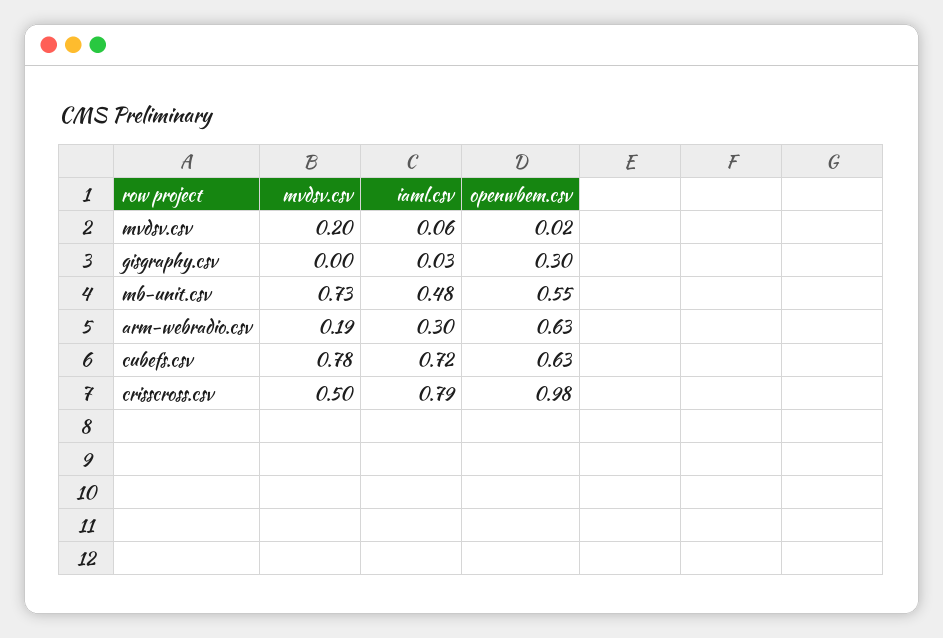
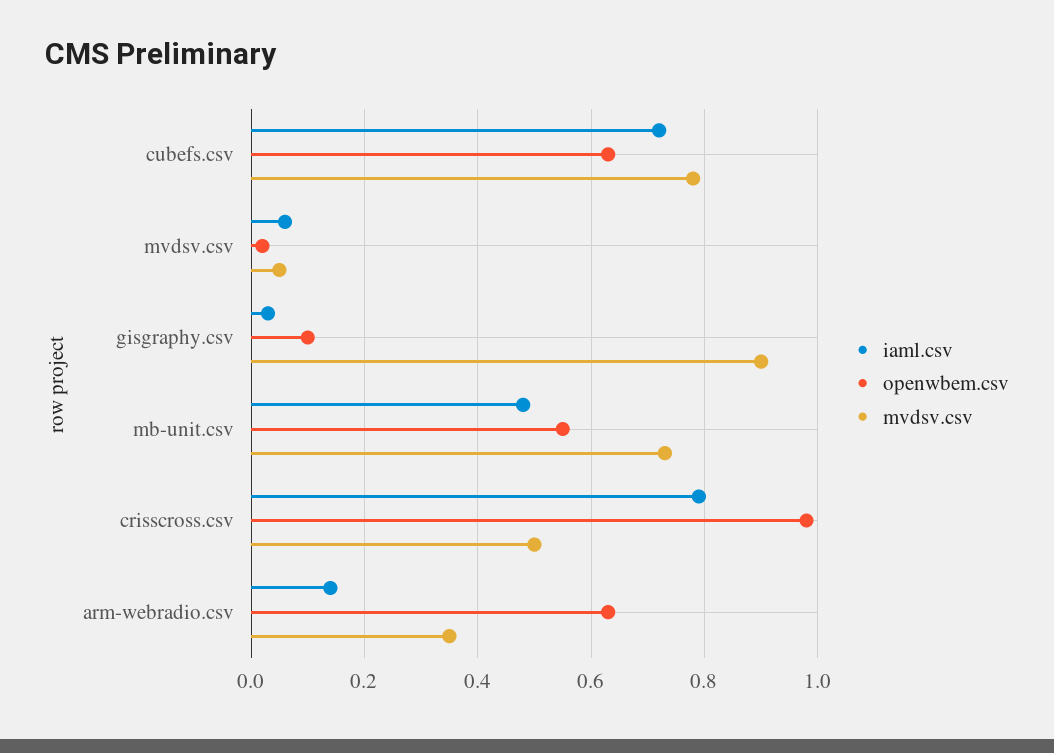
  {
    "mvdsv.csv": {
-     "mvdsv.csv": 0.2,
+     "mvdsv.csv": 0.05,
-     "gisgraphy.csv": 0,
+     "gisgraphy.csv": 0.9,
      "mb-unit.csv": 0.73,
-     "arm-webradio.csv": 0.19,
+     "arm-webradio.csv": 0.35,
      "cubefs.csv": 0.78,
      "crisscross.csv": 0.5
    },
    "iaml.csv": {
      "mvdsv.csv": 0.06,
      "gisgraphy.csv": 0.03,
      "mb-unit.csv": 0.48,
-     "arm-webradio.csv": 0.3,
+     "arm-webradio.csv": 0.15,
      "cubefs.csv": 0.72,
      "crisscross.csv": 0.79
    },
    "openwbem.csv": {
      "mvdsv.csv": 0.02,
-     "gisgraphy.csv": 0.3,
+     "gisgraphy.csv": 0.1,
      "mb-unit.csv": 0.55,
      "arm-webradio.csv": 0.63,
      "cubefs.csv": 0.63,
      "crisscross.csv": 0.98
    }
  }

